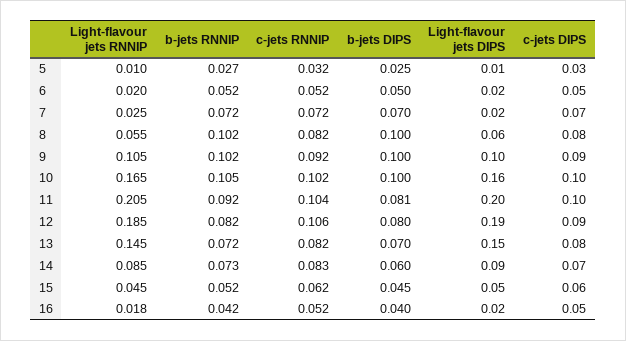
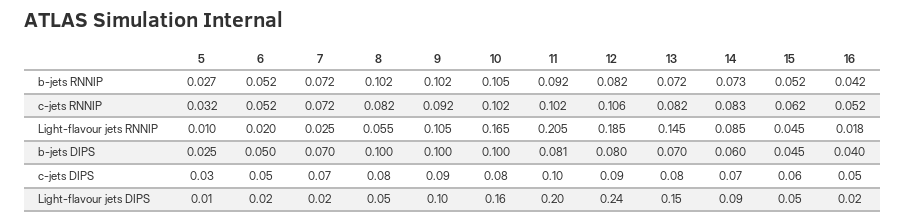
  {
    "Light-flavour jets RNNIP": {
      "5": 0.01,
      "6": 0.02,
      "7": 0.025,
      "8": 0.055,
      "9": 0.105,
      "10": 0.165,
      "11": 0.205,
      "12": 0.185,
      "13": 0.145,
      "14": 0.085,
      "15": 0.045,
      "16": 0.018
    },
    "b-jets RNNIP": {
      "5": 0.027,
      "6": 0.052,
      "7": 0.072,
      "8": 0.102,
      "9": 0.102,
      "10": 0.105,
      "11": 0.092,
      "12": 0.082,
      "13": 0.072,
      "14": 0.073,
      "15": 0.052,
      "16": 0.042
    },
    "c-jets RNNIP": {
      "5": 0.032,
      "6": 0.052,
      "7": 0.072,
      "8": 0.082,
      "9": 0.092,
      "10": 0.102,
-     "11": 0.104,
+     "11": 0.102,
      "12": 0.106,
      "13": 0.082,
      "14": 0.083,
      "15": 0.062,
      "16": 0.052
    },
    "b-jets DIPS": {
      "5": 0.025,
      "6": 0.05,
      "7": 0.07,
      "8": 0.1,
      "9": 0.1,
      "10": 0.1,
      "11": 0.081,
      "12": 0.08,
      "13": 0.07,
      "14": 0.06,
      "15": 0.045,
      "16": 0.04
    },
    "Light-flavour jets DIPS": {
      "5": 0.01,
      "6": 0.02,
      "7": 0.02,
-     "8": 0.06,
+     "8": 0.05,
      "9": 0.1,
      "10": 0.16,
      "11": 0.2,
-     "12": 0.19,
+     "12": 0.24,
      "13": 0.15,
      "14": 0.09,
      "15": 0.05,
      "16": 0.02
    },
    "c-jets DIPS": {
      "5": 0.03,
      "6": 0.05,
      "7": 0.07,
      "8": 0.08,
      "9": 0.09,
-     "10": 0.1,
+     "10": 0.08,
      "11": 0.1,
      "12": 0.09,
      "13": 0.08,
      "14": 0.07,
      "15": 0.06,
      "16": 0.05
    }
  }

